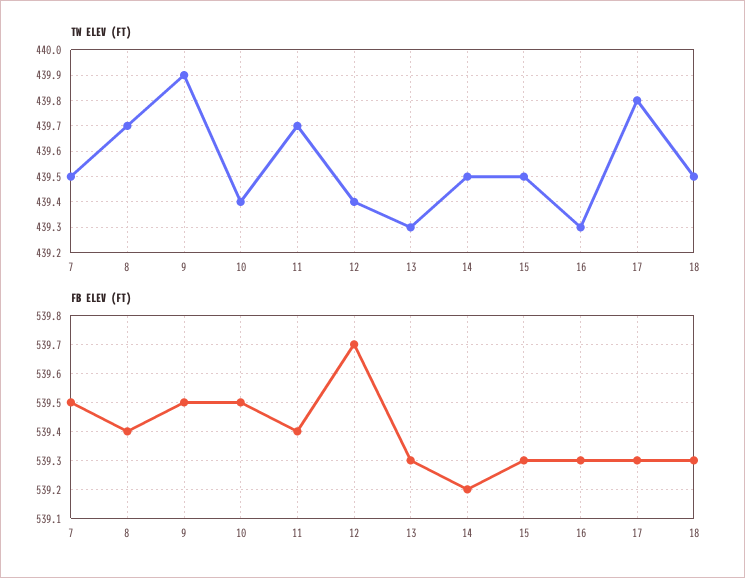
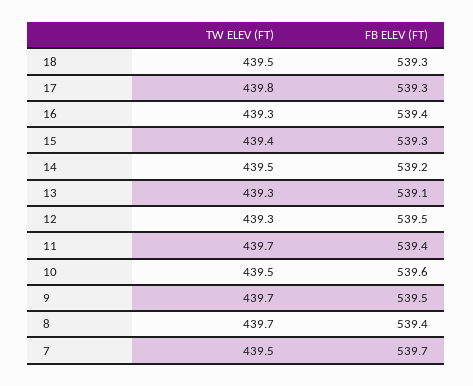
  {
    "TW ELEV (FT)": {
      "7": 439.5,
      "8": 439.7,
-     "9": 439.9,
+     "9": 439.7,
-     "10": 439.4,
+     "10": 439.5,
      "11": 439.7,
-     "12": 439.4,
+     "12": 439.3,
      "13": 439.3,
      "14": 439.5,
-     "15": 439.5,
+     "15": 439.4,
      "16": 439.3,
      "17": 439.8,
      "18": 439.5
    },
    "FB ELEV (FT)": {
-     "7": 539.5,
+     "7": 539.7,
      "8": 539.4,
      "9": 539.5,
-     "10": 539.5,
+     "10": 539.6,
      "11": 539.4,
-     "12": 539.7,
+     "12": 539.5,
-     "13": 539.3,
+     "13": 539.1,
      "14": 539.2,
      "15": 539.3,
-     "16": 539.3,
+     "16": 539.4,
      "17": 539.3,
      "18": 539.3
    }
  }

